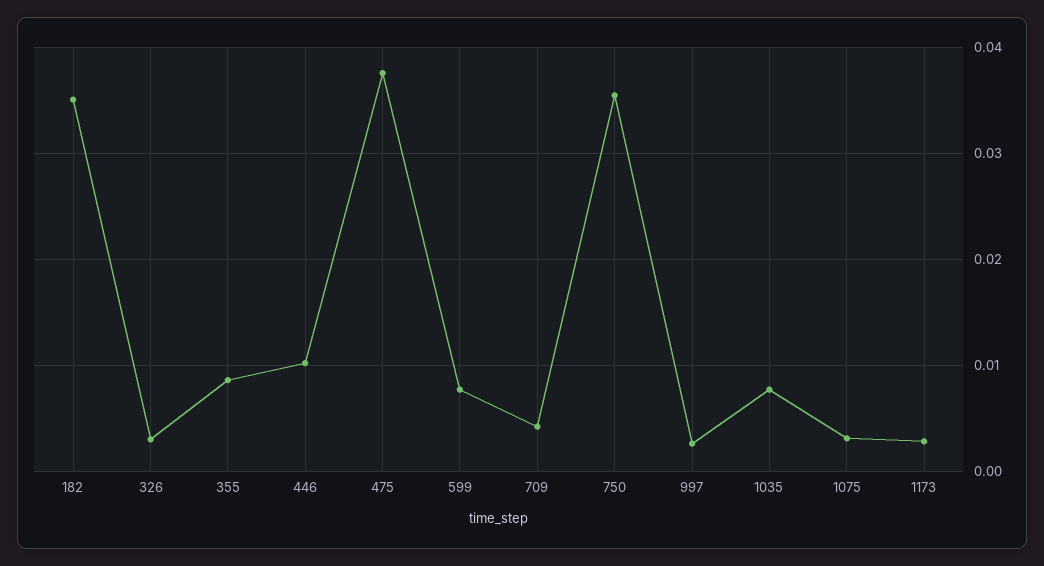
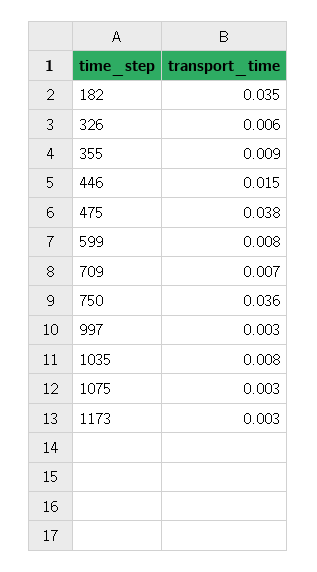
  {
    "182": 0.035,
-   "326": 0.003,
+   "326": 0.006,
    "355": 0.009,
-   "446": 0.01,
+   "446": 0.015,
    "475": 0.038,
    "599": 0.008,
-   "709": 0.004,
+   "709": 0.007,
    "750": 0.036,
    "997": 0.003,
    "1035": 0.008,
    "1075": 0.003,
    "1173": 0.003
  }

